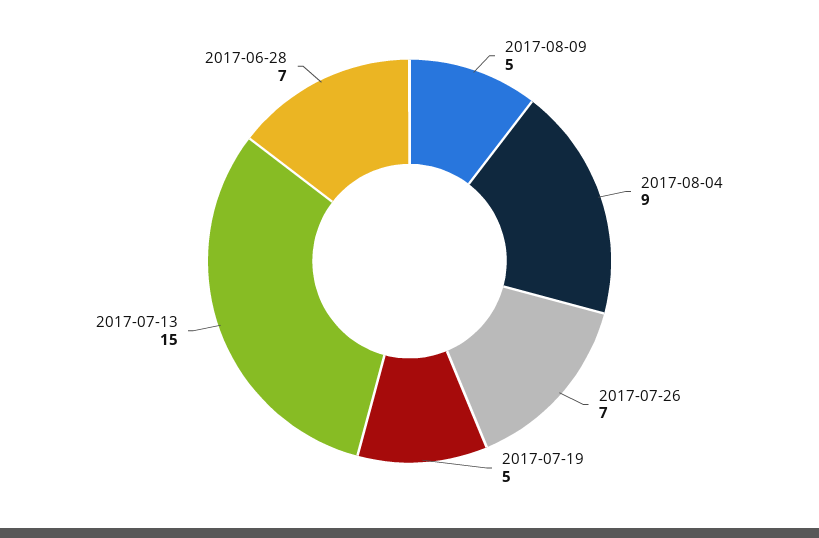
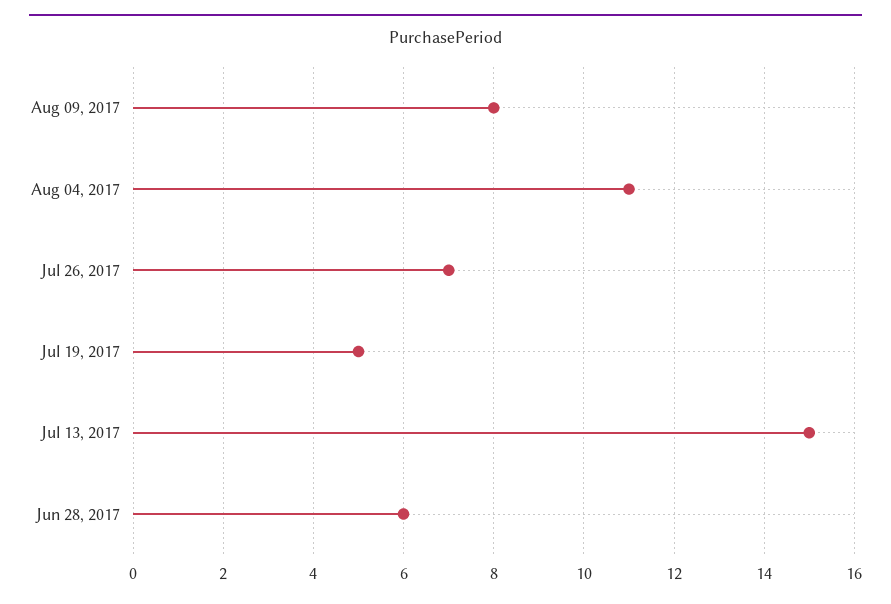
  {
-   "2017-08-09": 5,
+   "2017-08-09": 8,
-   "2017-08-04": 9,
+   "2017-08-04": 11,
    "2017-07-26": 7,
    "2017-07-19": 5,
    "2017-07-13": 15,
-   "2017-06-28": 7
+   "2017-06-28": 6
  }

